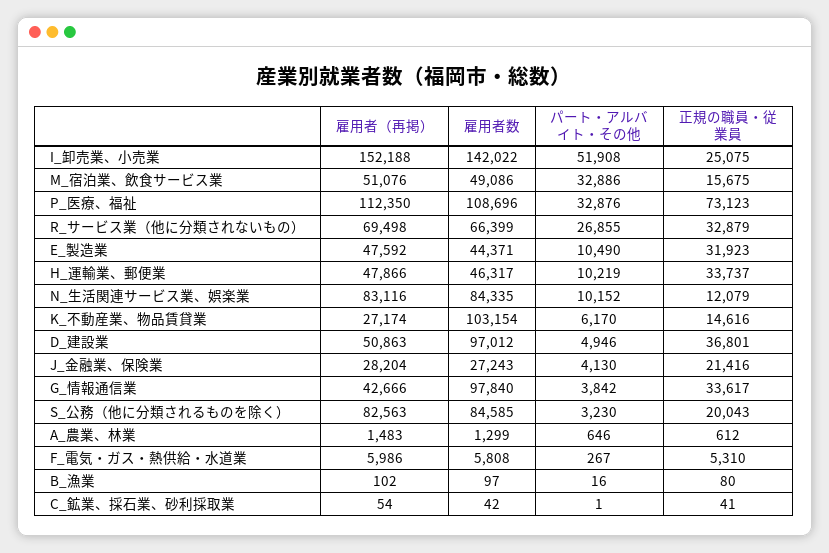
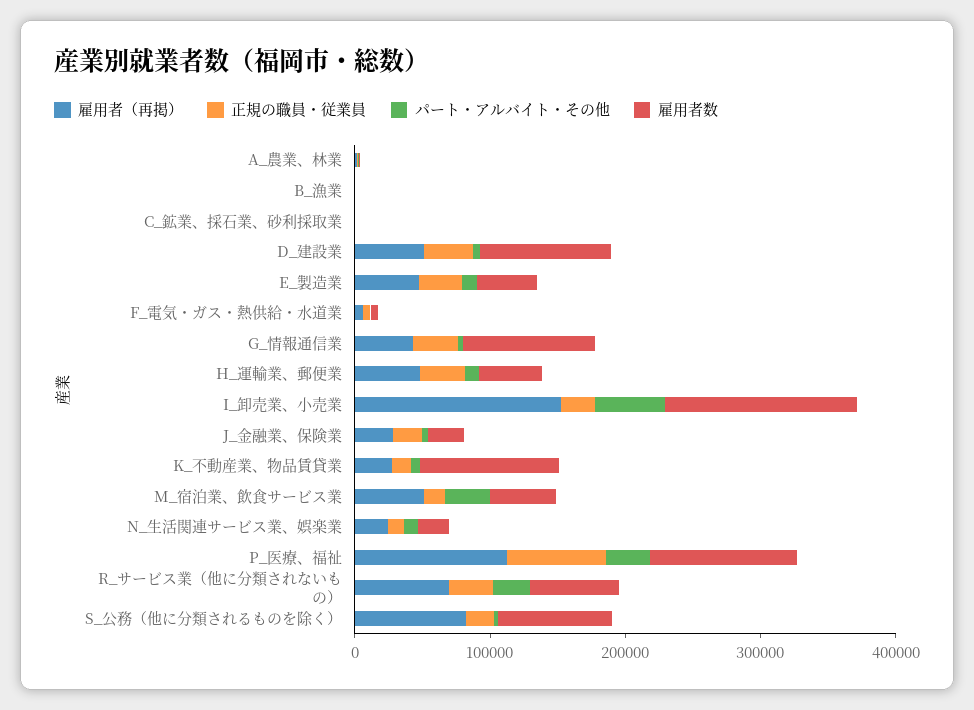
  {
    "雇用者（再掲）": {
      "I_卸売業、小売業": 152188,
      "M_宿泊業、飲食サービス業": 51076,
      "P_医療、福祉": 112350,
      "R_サービス業（他に分類されないもの）": 69498,
      "E_製造業": 47592,
      "H_運輸業、郵便業": 47866,
-     "N_生活関連サービス業、娯楽業": 83116,
+     "N_生活関連サービス業、娯楽業": 20000,
      "K_不動産業、物品賃貸業": 27174,
      "D_建設業": 50863,
      "J_金融業、保険業": 28204,
      "G_情報通信業": 42666,
      "S_公務（他に分類されるものを除く）": 82563,
      "A_農業、林業": 1483,
      "F_電気・ガス・熱供給・水道業": 5986,
      "B_漁業": 102,
      "C_鉱業、採石業、砂利採取業": 54
    },
    "雇用者数": {
      "I_卸売業、小売業": 142022,
      "M_宿泊業、飲食サービス業": 49086,
      "P_医療、福祉": 108696,
      "R_サービス業（他に分類されないもの）": 66399,
      "E_製造業": 44371,
      "H_運輸業、郵便業": 46317,
-     "N_生活関連サービス業、娯楽業": 84335,
+     "N_生活関連サービス業、娯楽業": 20000,
      "K_不動産業、物品賃貸業": 103154,
      "D_建設業": 97012,
      "J_金融業、保険業": 27243,
      "G_情報通信業": 97840,
      "S_公務（他に分類されるものを除く）": 84585,
      "A_農業、林業": 1299,
      "F_電気・ガス・熱供給・水道業": 5808,
      "B_漁業": 97,
      "C_鉱業、採石業、砂利採取業": 42
    },
    "パート・アルバイト・その他": {
      "I_卸売業、小売業": 51908,
      "M_宿泊業、飲食サービス業": 32886,
      "P_医療、福祉": 32876,
      "R_サービス業（他に分類されないもの）": 26855,
      "E_製造業": 10490,
      "H_運輸業、郵便業": 10219,
      "N_生活関連サービス業、娯楽業": 10152,
      "K_不動産業、物品賃貸業": 6170,
      "D_建設業": 4946,
      "J_金融業、保険業": 4130,
      "G_情報通信業": 3842,
      "S_公務（他に分類されるものを除く）": 3230,
      "A_農業、林業": 646,
      "F_電気・ガス・熱供給・水道業": 267,
      "B_漁業": 16,
      "C_鉱業、採石業、砂利採取業": 1
    },
    "正規の職員・従業員": {
      "I_卸売業、小売業": 25075,
      "M_宿泊業、飲食サービス業": 15675,
      "P_医療、福祉": 73123,
      "R_サービス業（他に分類されないもの）": 32879,
      "E_製造業": 31923,
      "H_運輸業、郵便業": 33737,
      "N_生活関連サービス業、娯楽業": 12079,
      "K_不動産業、物品賃貸業": 14616,
      "D_建設業": 36801,
      "J_金融業、保険業": 21416,
      "G_情報通信業": 33617,
      "S_公務（他に分類されるものを除く）": 20043,
      "A_農業、林業": 612,
      "F_電気・ガス・熱供給・水道業": 5310,
      "B_漁業": 80,
      "C_鉱業、採石業、砂利採取業": 41
    }
  }

